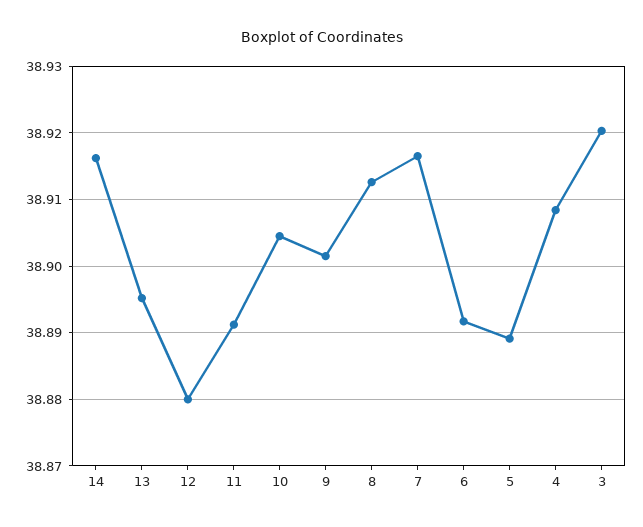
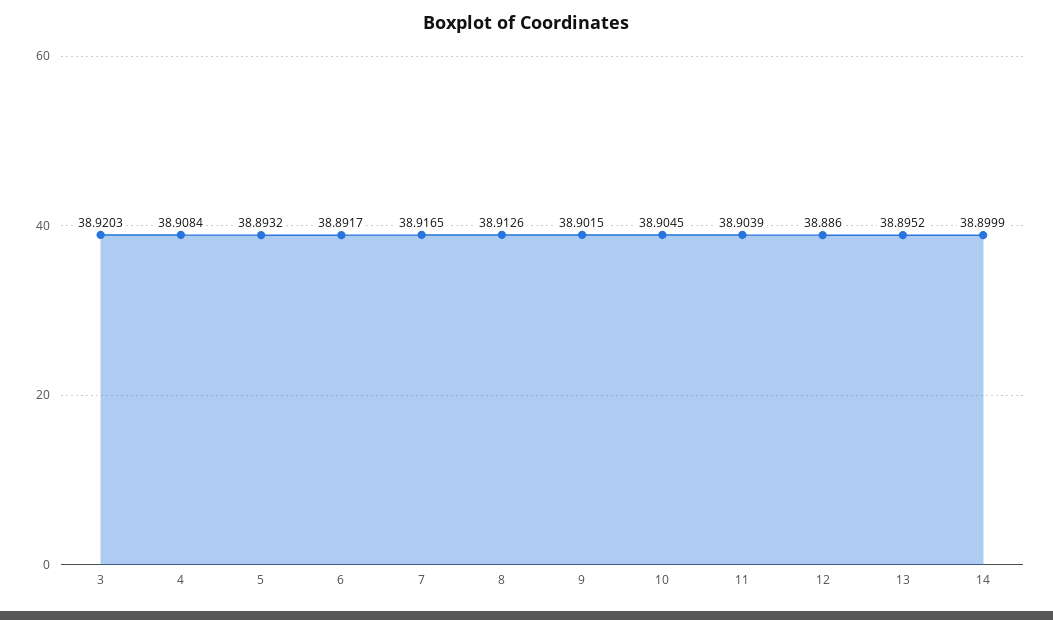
  {
-   "14": 38.916,
+   "14": 38.8999,
    "13": 38.8952,
-   "12": 38.88,
+   "12": 38.886,
-   "11": 38.891,
+   "11": 38.9039,
    "10": 38.9045,
    "9": 38.9015,
    "8": 38.9126,
    "7": 38.9165,
    "6": 38.8917,
-   "5": 38.889,
+   "5": 38.8932,
    "4": 38.9084,
    "3": 38.9203
  }

